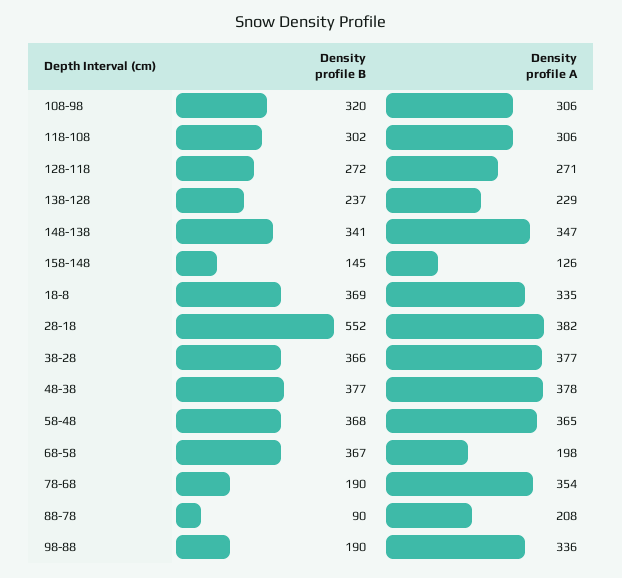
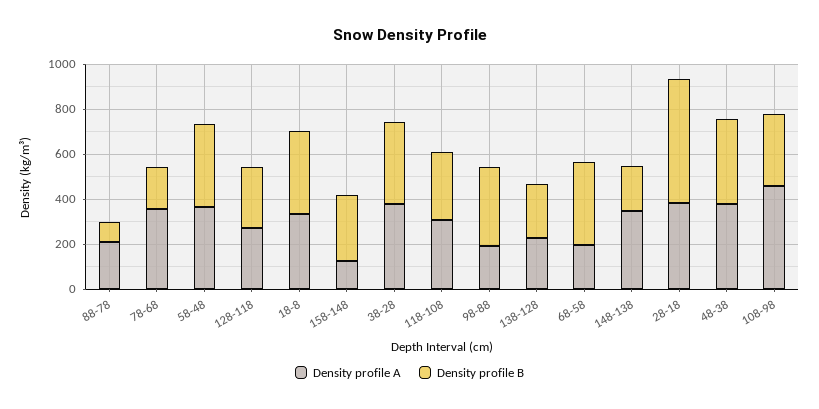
  {
    "Density profile B": {
      "108-98": 320,
      "118-108": 302,
      "128-118": 272,
      "138-128": 237,
-     "148-138": 341,
+     "148-138": 200,
-     "158-148": 145,
+     "158-148": 300,
      "18-8": 369,
      "28-18": 552,
      "38-28": 366,
      "48-38": 377,
      "58-48": 368,
      "68-58": 367,
      "78-68": 190,
      "88-78": 90,
-     "98-88": 190
+     "98-88": 350
    },
    "Density profile A": {
-     "108-98": 306,
+     "108-98": 450,
      "118-108": 306,
      "128-118": 271,
      "138-128": 229,
      "148-138": 347,
      "158-148": 126,
      "18-8": 335,
      "28-18": 382,
      "38-28": 377,
      "48-38": 378,
      "58-48": 365,
      "68-58": 198,
      "78-68": 354,
      "88-78": 208,
-     "98-88": 336
+     "98-88": 200
    }
  }

